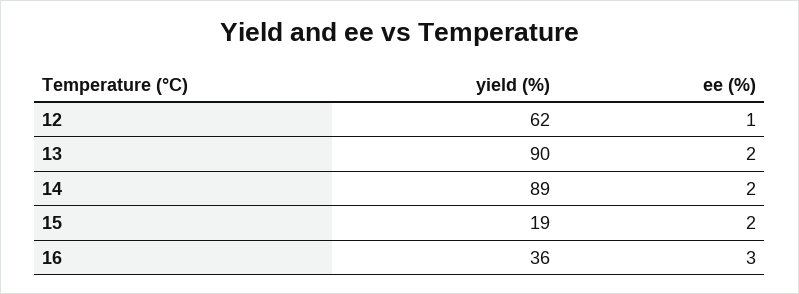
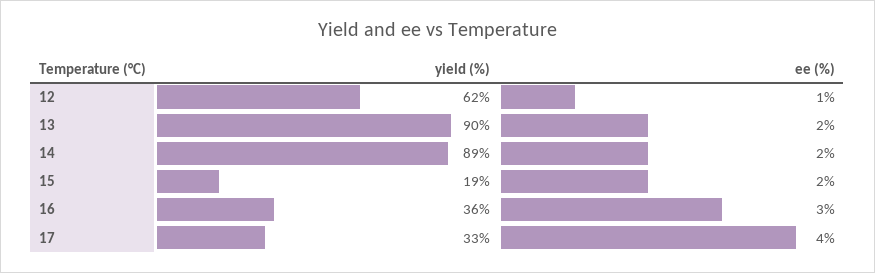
  {
    "yield (%)": {
      "12": 62,
      "13": 90,
      "14": 89,
      "15": 19,
-     "16": 36
+     "16": 36,
+     "17": 33
    },
    "ee (%)": {
      "12": 1,
      "13": 2,
      "14": 2,
      "15": 2,
-     "16": 3
+     "16": 3,
+     "17": 4
    }
  }

